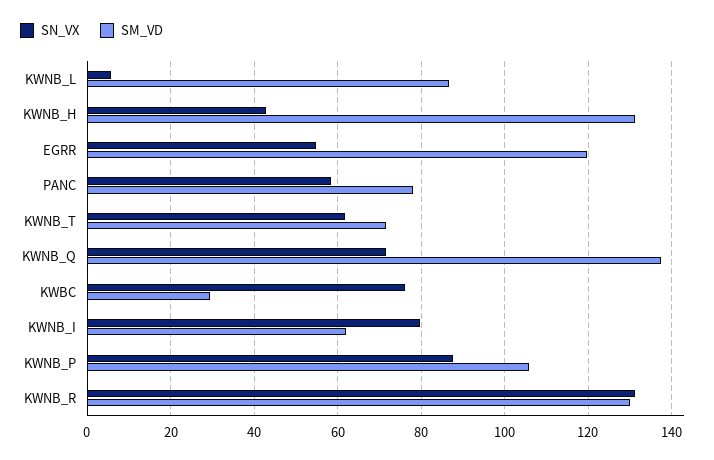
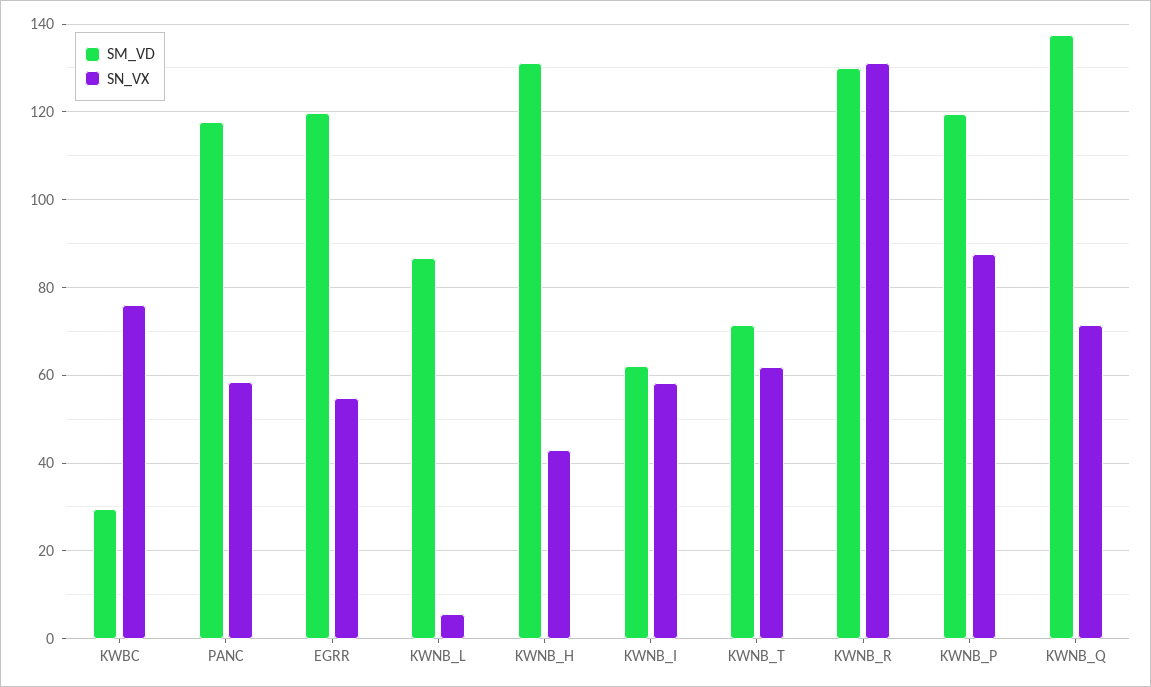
  {
    "SN_VX": {
      "KWNB_L": 6,
      "KWNB_H": 42,
      "EGRR": 54,
      "PANC": 58,
      "KWNB_T": 62,
      "KWNB_Q": 72,
      "KWBC": 76,
-     "KWNB_I": 80,
+     "KWNB_I": 58,
      "KWNB_P": 88,
      "KWNB_R": 132
    },
    "SM_VD": {
      "KWNB_L": 86,
      "KWNB_H": 132,
      "EGRR": 120,
-     "PANC": 78,
+     "PANC": 118,
      "KWNB_T": 72,
      "KWNB_Q": 138,
      "KWBC": 30,
      "KWNB_I": 62,
-     "KWNB_P": 106,
+     "KWNB_P": 120,
      "KWNB_R": 130
    }
  }

